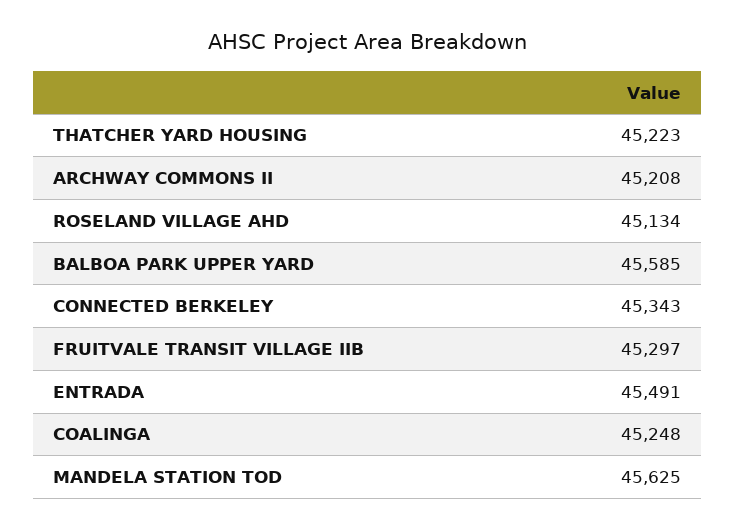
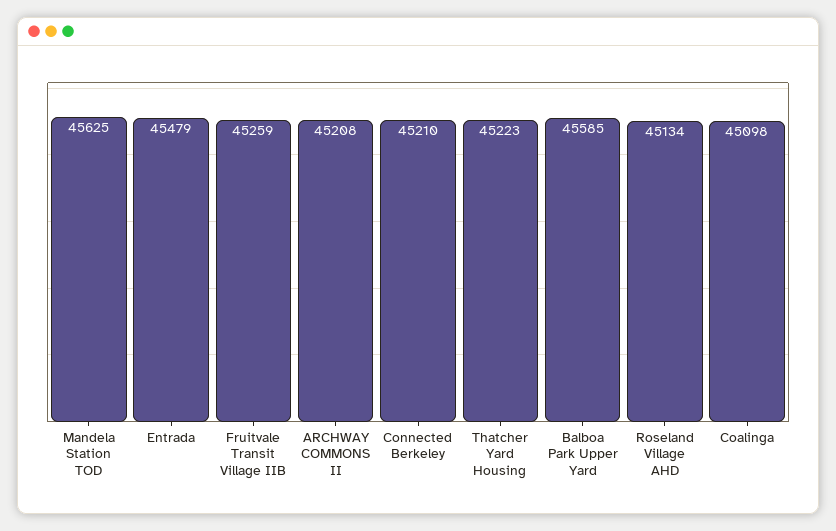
  {
    "THATCHER YARD HOUSING": 45223,
    "ARCHWAY COMMONS II": 45208,
    "ROSELAND VILLAGE AHD": 45134,
    "BALBOA PARK UPPER YARD": 45585,
-   "CONNECTED BERKELEY": 45343,
+   "CONNECTED BERKELEY": 45210,
-   "FRUITVALE TRANSIT VILLAGE IIB": 45297,
+   "FRUITVALE TRANSIT VILLAGE IIB": 45259,
-   "ENTRADA": 45491,
+   "ENTRADA": 45479,
-   "COALINGA": 45248,
+   "COALINGA": 45098,
    "MANDELA STATION TOD": 45625
  }

